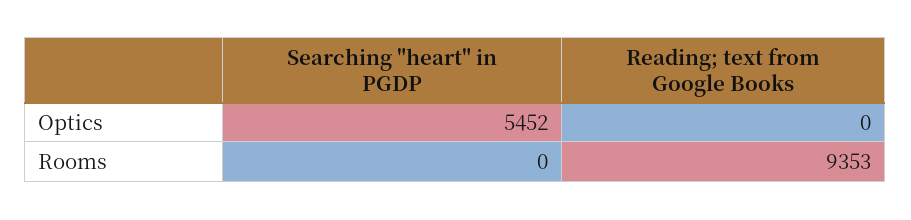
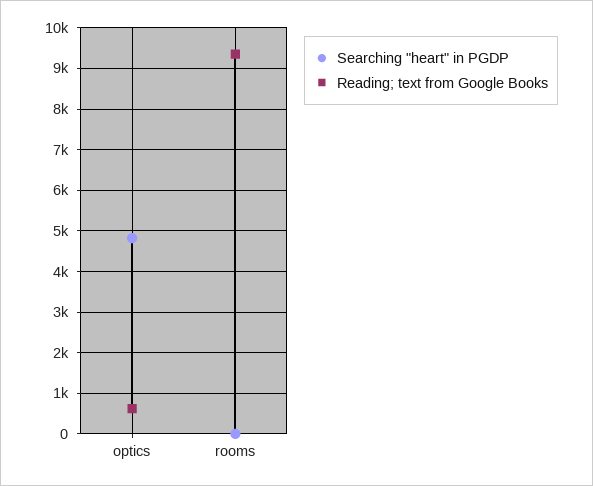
  {
    "Searching \"heart\" in PGDP": {
-     "Optics": 5452,
+     "Optics": 4800,
      "Rooms": 0
    },
    "Reading; text from Google Books": {
-     "Optics": 0,
+     "Optics": 600,
      "Rooms": 9353
    }
  }

